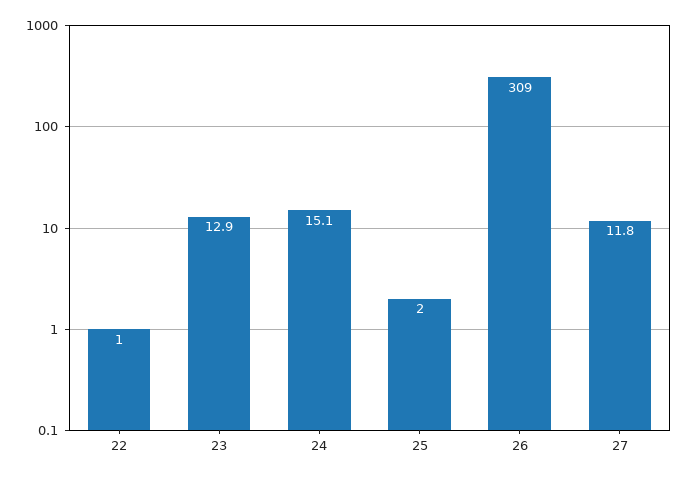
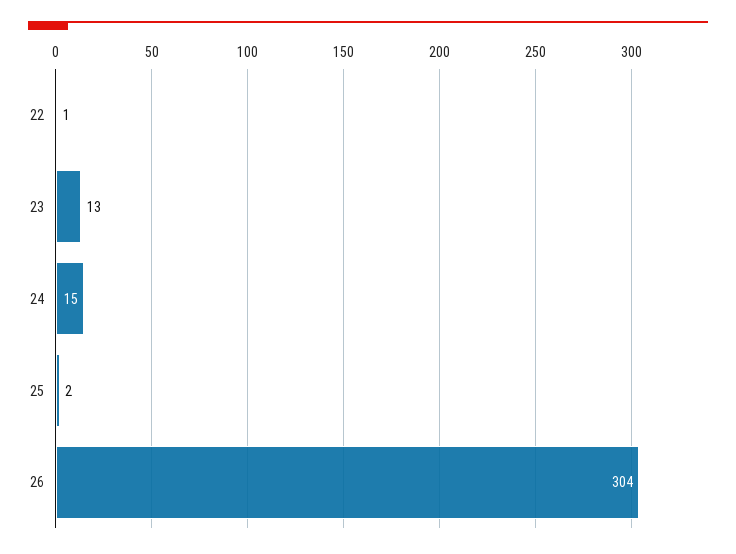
  {
    "22": 1,
    "23": 12.9,
    "24": 15.1,
    "25": 2,
-   "26": 309,
+   "26": 304
-   "27": 11.8
  }

